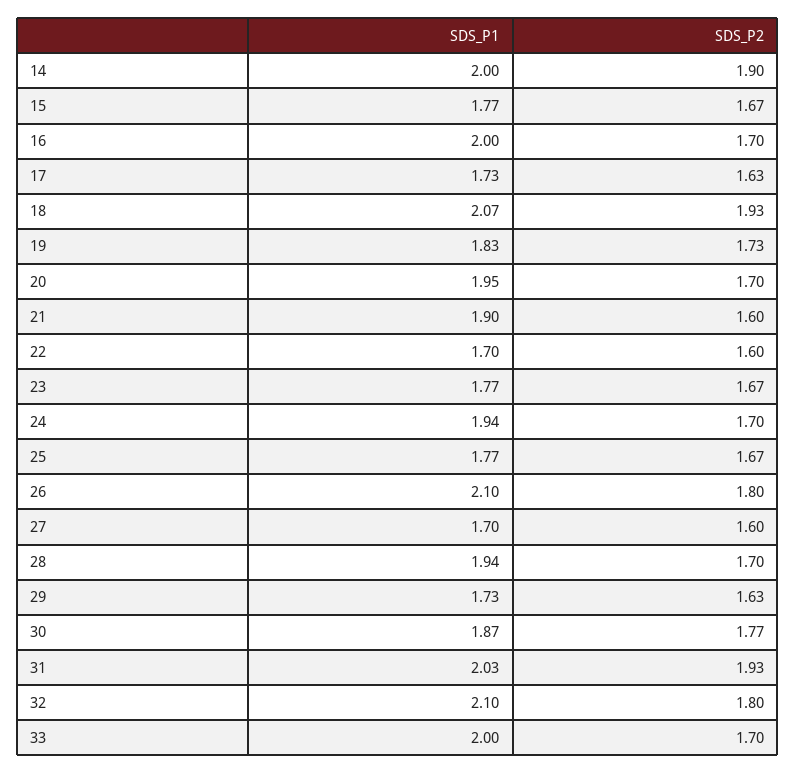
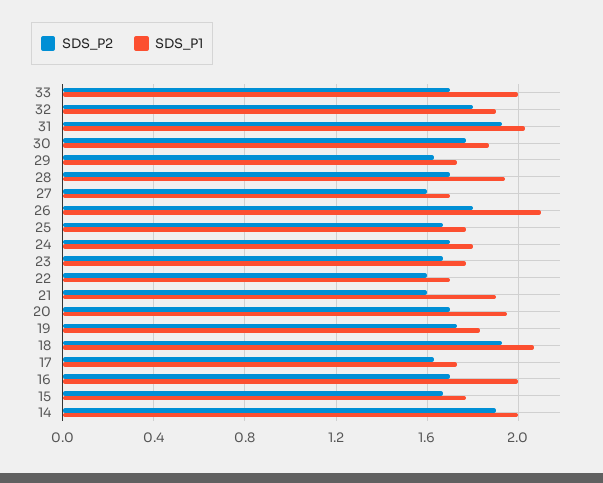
  {
    "SDS_P1": {
      "14": 2,
      "15": 1.77,
      "16": 2,
      "17": 1.73,
      "18": 2.07,
      "19": 1.83,
      "20": 1.95,
      "21": 1.9,
      "22": 1.7,
      "23": 1.77,
-     "24": 1.94,
+     "24": 1.8,
      "25": 1.77,
      "26": 2.1,
      "27": 1.7,
      "28": 1.94,
      "29": 1.73,
      "30": 1.87,
      "31": 2.03,
-     "32": 2.1,
+     "32": 1.9,
      "33": 2
    },
    "SDS_P2": {
      "14": 1.9,
      "15": 1.67,
      "16": 1.7,
      "17": 1.63,
      "18": 1.93,
      "19": 1.73,
      "20": 1.7,
      "21": 1.6,
      "22": 1.6,
      "23": 1.67,
      "24": 1.7,
      "25": 1.67,
      "26": 1.8,
      "27": 1.6,
      "28": 1.7,
      "29": 1.63,
      "30": 1.77,
      "31": 1.93,
      "32": 1.8,
      "33": 1.7
    }
  }

